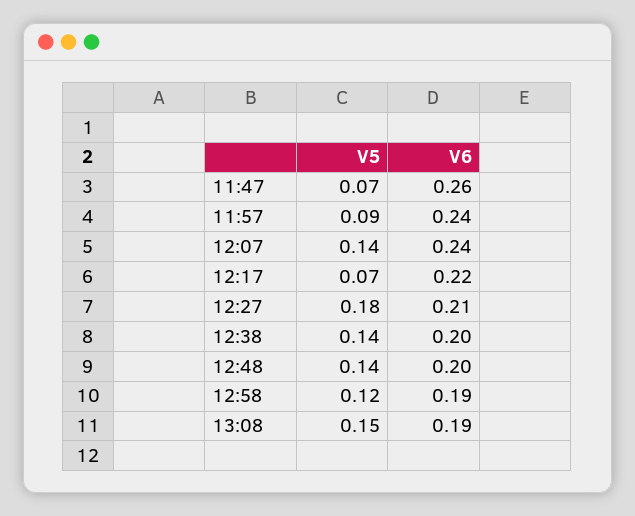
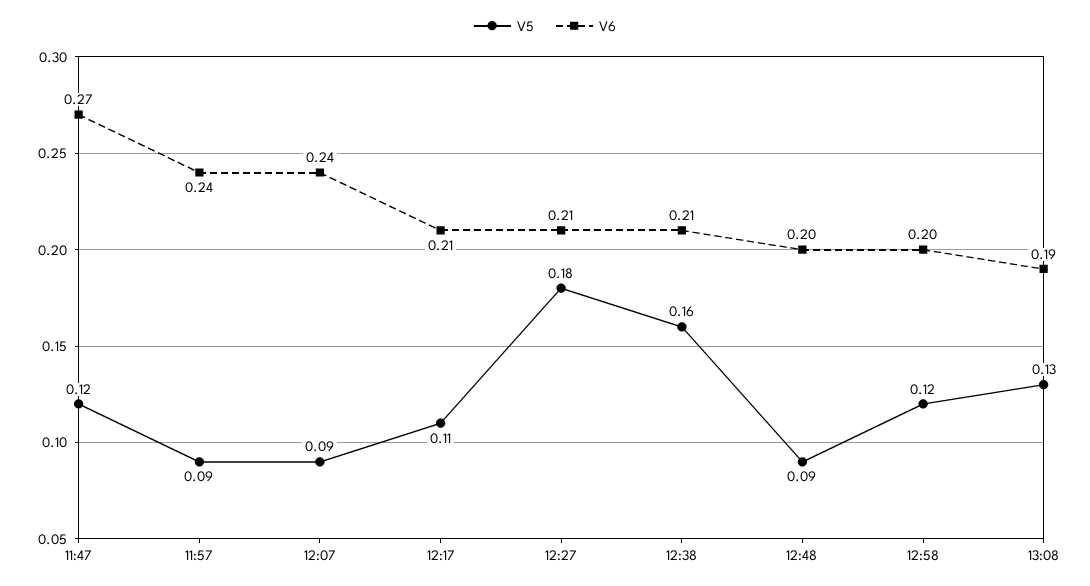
  {
    "V5": {
-     "11:47": 0.07,
+     "11:47": 0.12,
      "11:57": 0.09,
-     "12:07": 0.14,
+     "12:07": 0.09,
-     "12:17": 0.07,
+     "12:17": 0.11,
      "12:27": 0.18,
-     "12:38": 0.14,
+     "12:38": 0.16,
-     "12:48": 0.14,
+     "12:48": 0.09,
      "12:58": 0.12,
-     "13:08": 0.15
+     "13:08": 0.13
    },
    "V6": {
-     "11:47": 0.26,
+     "11:47": 0.27,
      "11:57": 0.24,
      "12:07": 0.24,
-     "12:17": 0.22,
+     "12:17": 0.21,
      "12:27": 0.21,
-     "12:38": 0.2,
+     "12:38": 0.21,
      "12:48": 0.2,
-     "12:58": 0.19,
+     "12:58": 0.2,
      "13:08": 0.19
    }
  }

